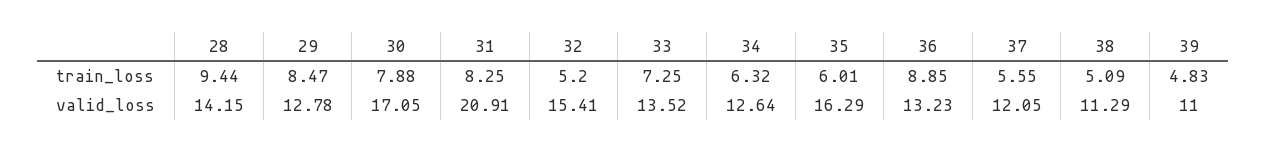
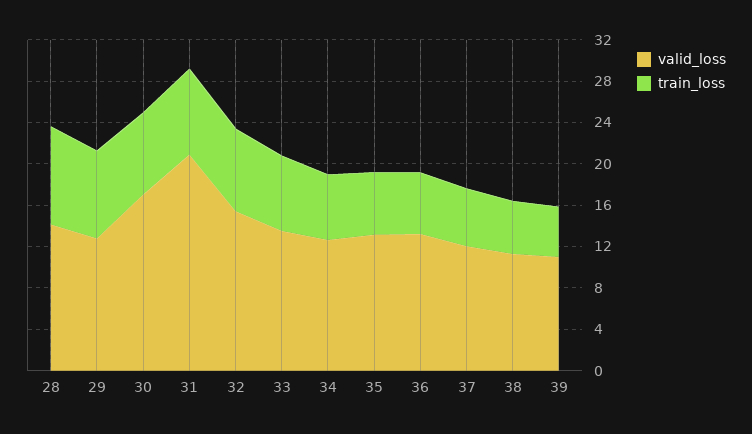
  {
    "train_loss": {
      "28": 9.44,
      "29": 8.47,
      "30": 7.88,
      "31": 8.25,
-     "32": 5.2,
+     "32": 8,
      "33": 7.25,
      "34": 6.32,
      "35": 6.01,
-     "36": 8.85,
+     "36": 6,
      "37": 5.55,
      "38": 5.09,
      "39": 4.83
    },
    "valid_loss": {
      "28": 14.15,
      "29": 12.78,
      "30": 17.05,
      "31": 20.91,
      "32": 15.41,
      "33": 13.52,
      "34": 12.64,
-     "35": 16.29,
+     "35": 13,
      "36": 13.23,
      "37": 12.05,
      "38": 11.29,
      "39": 11
    }
  }

